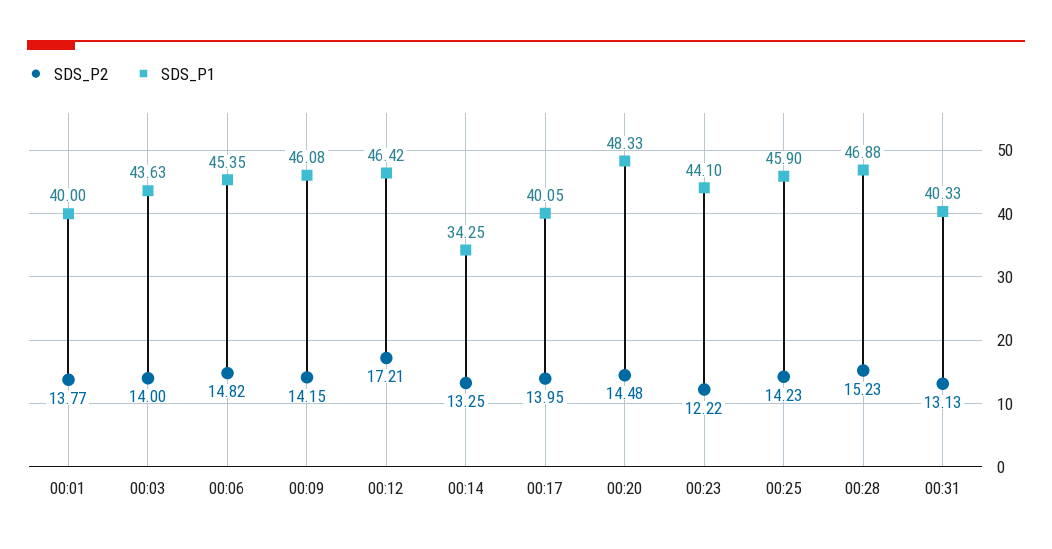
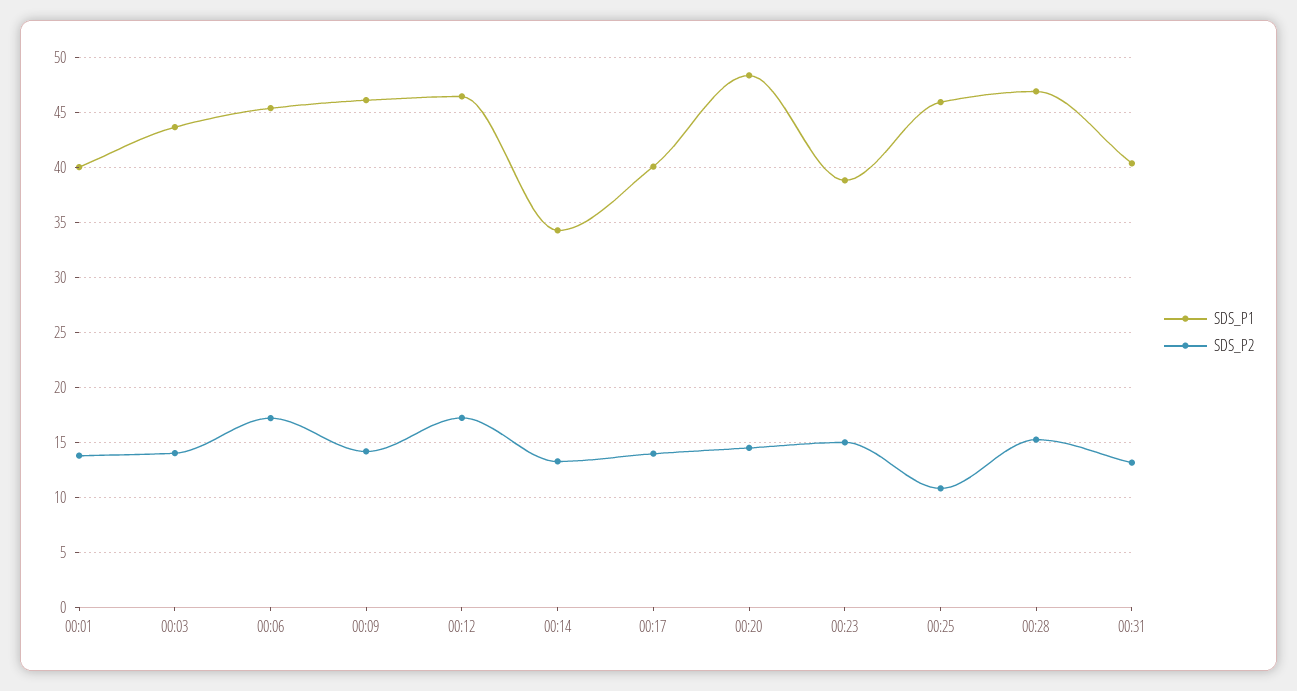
  {
    "SDS_P2": {
      "00:01": 13.77,
      "00:03": 14,
-     "00:06": 14.82,
+     "00:06": 17,
      "00:09": 14.15,
      "00:12": 17.21,
      "00:14": 13.25,
      "00:17": 13.95,
      "00:20": 14.48,
-     "00:23": 12.22,
+     "00:23": 15,
-     "00:25": 14.23,
+     "00:25": 11,
      "00:28": 15.23,
      "00:31": 13.13
    },
    "SDS_P1": {
      "00:01": 40,
      "00:03": 43.63,
      "00:06": 45.35,
      "00:09": 46.08,
      "00:12": 46.42,
      "00:14": 34.25,
      "00:17": 40.05,
      "00:20": 48.33,
-     "00:23": 44.1,
+     "00:23": 39,
      "00:25": 45.9,
      "00:28": 46.88,
      "00:31": 40.33
    }
  }

